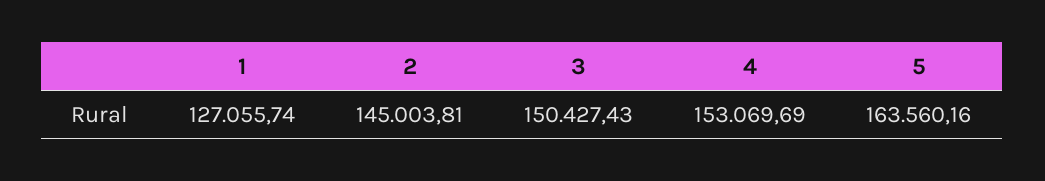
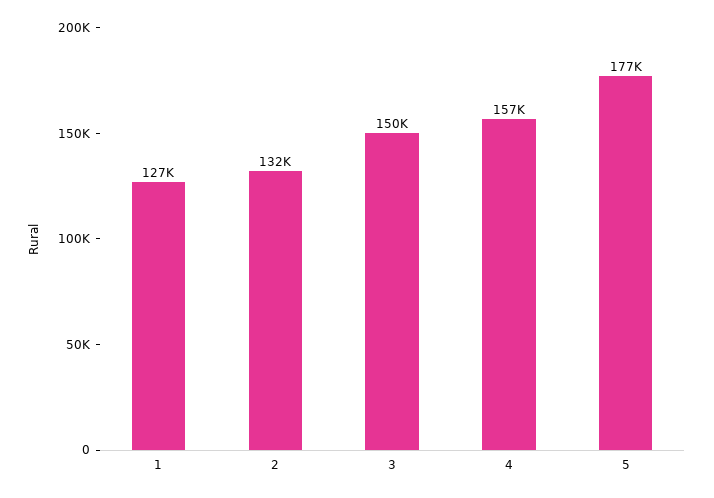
  {
    "1": 127055.74,
-   "2": 145003.81,
+   "2": 132000,
    "3": 150427.43,
-   "4": 153069.69,
+   "4": 157000,
-   "5": 163560.16
+   "5": 177000
  }

